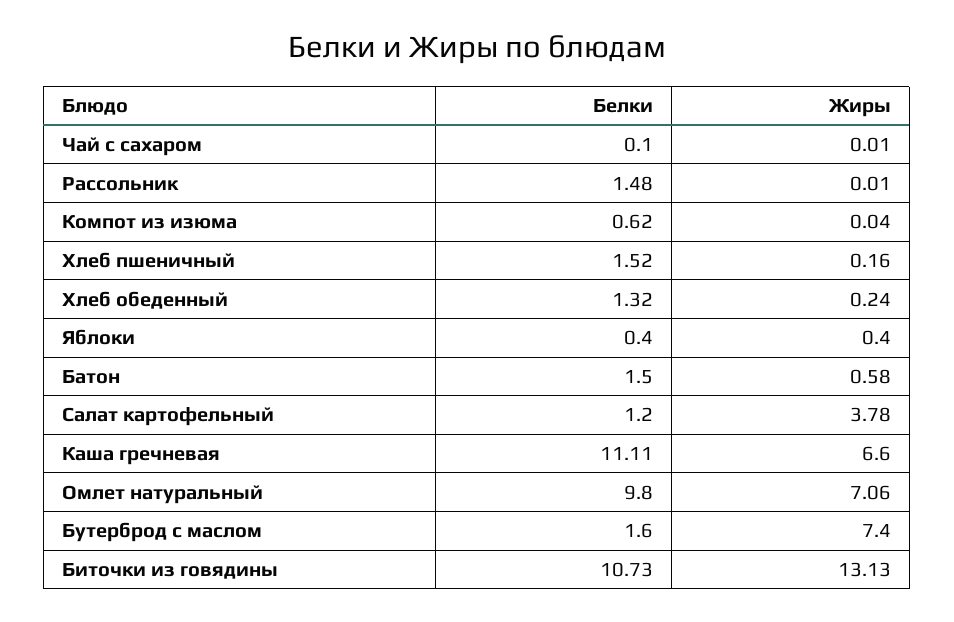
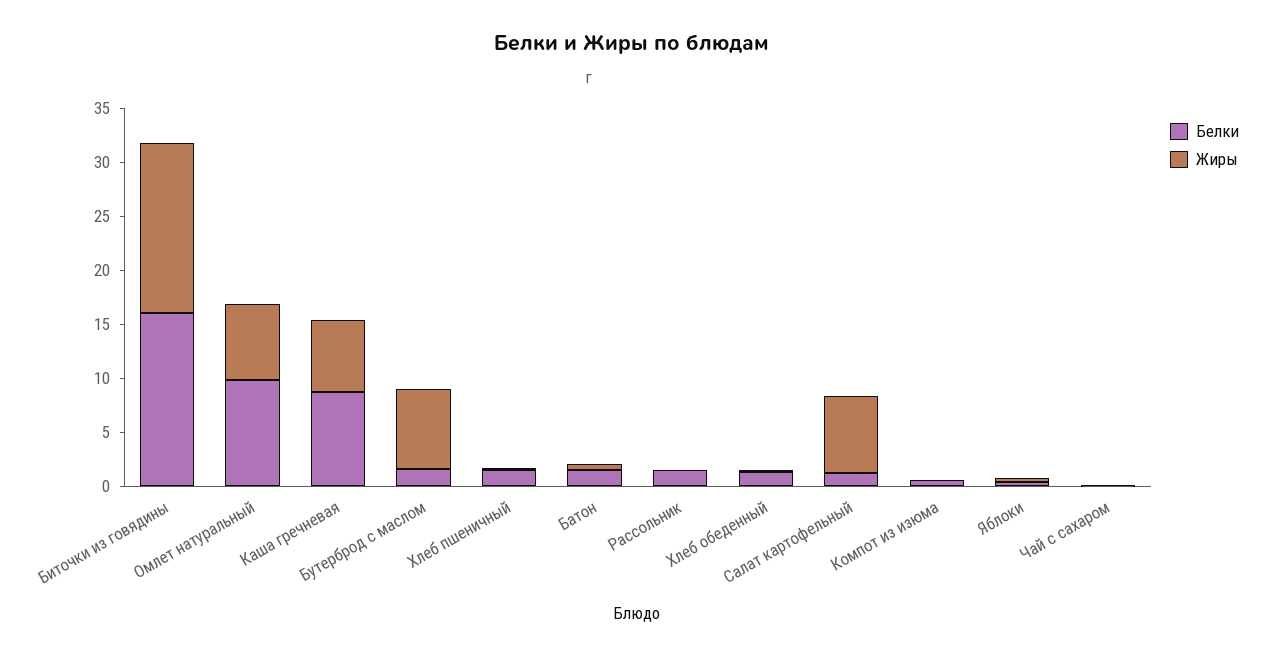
  {
    "Белки": {
      "Чай с сахаром": 0.1,
      "Рассольник": 1.48,
      "Компот из изюма": 0.62,
      "Хлеб пшеничный": 1.52,
      "Хлеб обеденный": 1.32,
      "Яблоки": 0.4,
      "Батон": 1.5,
      "Салат картофельный": 1.2,
-     "Каша гречневая": 11.11,
+     "Каша гречневая": 9,
      "Омлет натуральный": 9.8,
      "Бутерброд с маслом": 1.6,
-     "Биточки из говядины": 10.73
+     "Биточки из говядины": 16
    },
    "Жиры": {
      "Чай с сахаром": 0.01,
      "Рассольник": 0.01,
      "Компот из изюма": 0.04,
      "Хлеб пшеничный": 0.16,
      "Хлеб обеденный": 0.24,
      "Яблоки": 0.4,
      "Батон": 0.58,
-     "Салат картофельный": 3.78,
+     "Салат картофельный": 7,
      "Каша гречневая": 6.6,
      "Омлет натуральный": 7.06,
      "Бутерброд с маслом": 7.4,
-     "Биточки из говядины": 13.13
+     "Биточки из говядины": 16
    }
  }

